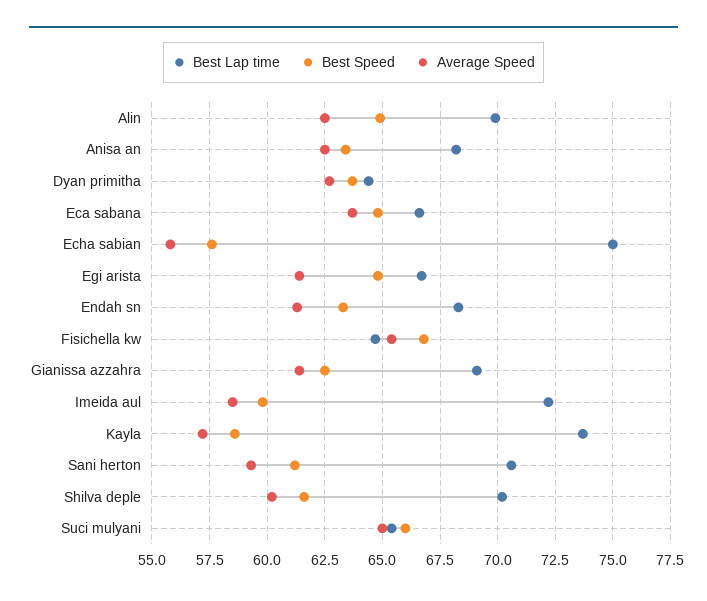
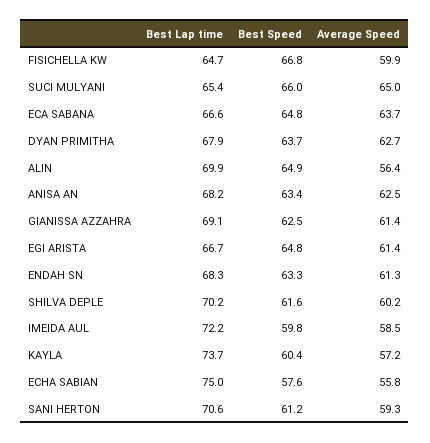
  {
    "Best Lap time": {
      "Alin": 69.9,
      "Anisa an": 68.2,
-     "Dyan primitha": 64.5,
+     "Dyan primitha": 67.9,
      "Eca sabana": 66.6,
      "Echa sabian": 75,
      "Egi arista": 66.7,
      "Endah sn": 68.3,
      "Fisichella kw": 64.7,
      "Gianissa azzahra": 69.1,
      "Imeida aul": 72.2,
      "Kayla": 73.7,
      "Sani herton": 70.6,
      "Shilva deple": 70.2,
      "Suci mulyani": 65.4
    },
    "Best Speed": {
      "Alin": 64.9,
      "Anisa an": 63.4,
      "Dyan primitha": 63.7,
      "Eca sabana": 64.8,
      "Echa sabian": 57.6,
      "Egi arista": 64.8,
      "Endah sn": 63.3,
      "Fisichella kw": 66.8,
      "Gianissa azzahra": 62.5,
      "Imeida aul": 59.8,
-     "Kayla": 58.5,
+     "Kayla": 60.4,
      "Sani herton": 61.2,
      "Shilva deple": 61.6,
      "Suci mulyani": 66
    },
    "Average Speed": {
-     "Alin": 62.5,
+     "Alin": 56.4,
      "Anisa an": 62.5,
      "Dyan primitha": 62.7,
      "Eca sabana": 63.7,
      "Echa sabian": 55.8,
      "Egi arista": 61.4,
      "Endah sn": 61.3,
-     "Fisichella kw": 65.5,
+     "Fisichella kw": 59.9,
      "Gianissa azzahra": 61.4,
      "Imeida aul": 58.5,
      "Kayla": 57.2,
      "Sani herton": 59.3,
      "Shilva deple": 60.2,
      "Suci mulyani": 65
    }
  }

